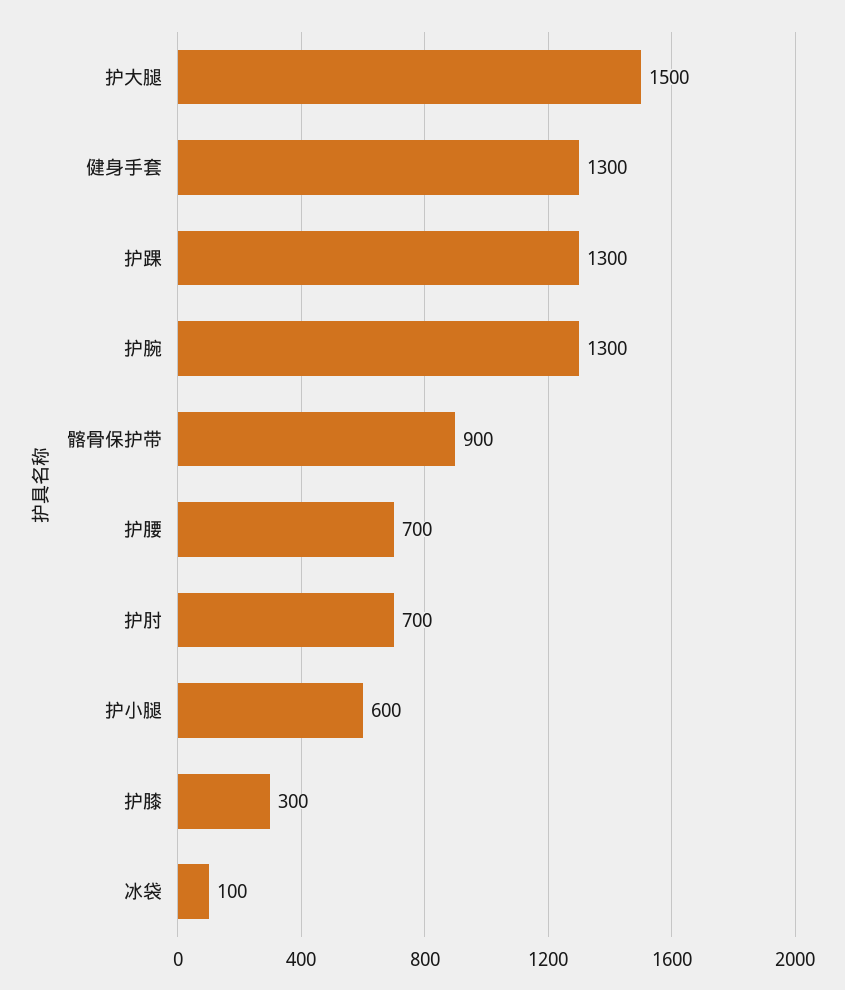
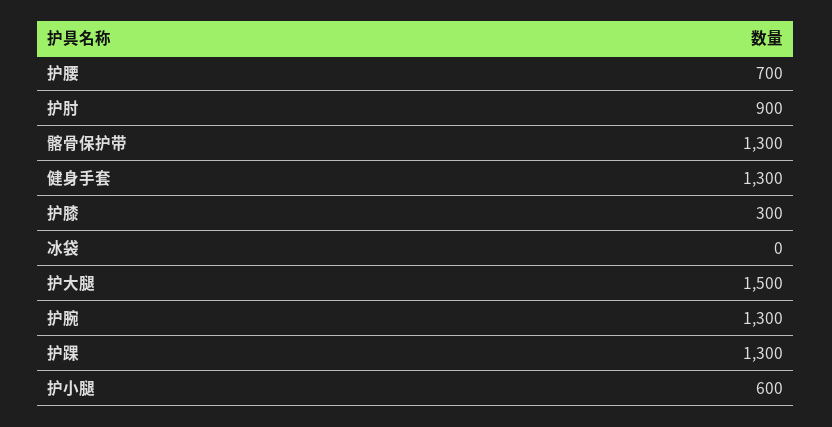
  {
    "护大腿": 1500,
    "健身手套": 1300,
    "护踝": 1300,
    "护腕": 1300,
-   "髂骨保护带": 900,
+   "髂骨保护带": 1300,
    "护腰": 700,
-   "护肘": 700,
+   "护肘": 900,
    "护小腿": 600,
    "护膝": 300,
-   "冰袋": 100
+   "冰袋": 0
  }

